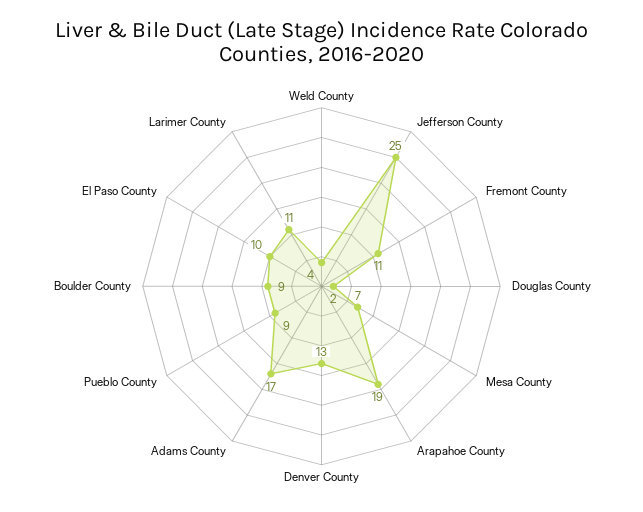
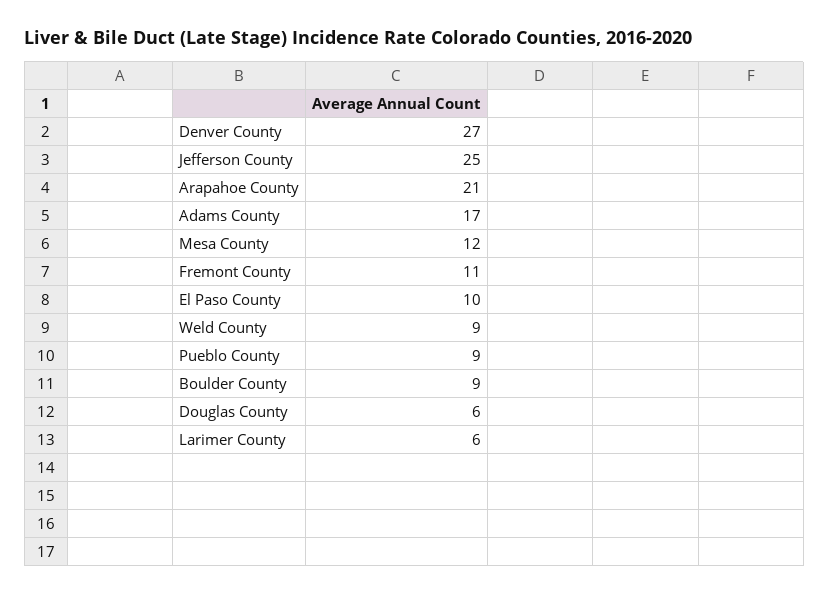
  {
-   "Weld County": 4,
+   "Weld County": 9,
    "Jefferson County": 25,
    "Fremont County": 11,
-   "Douglas County": 2,
+   "Douglas County": 6,
-   "Mesa County": 7,
+   "Mesa County": 12,
-   "Arapahoe County": 19,
+   "Arapahoe County": 21,
-   "Denver County": 13,
+   "Denver County": 27,
    "Adams County": 17,
    "Pueblo County": 9,
    "Boulder County": 9,
    "El Paso County": 10,
-   "Larimer County": 11
+   "Larimer County": 6
  }

